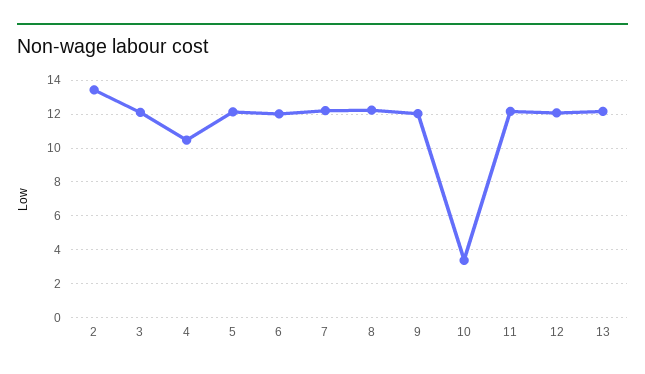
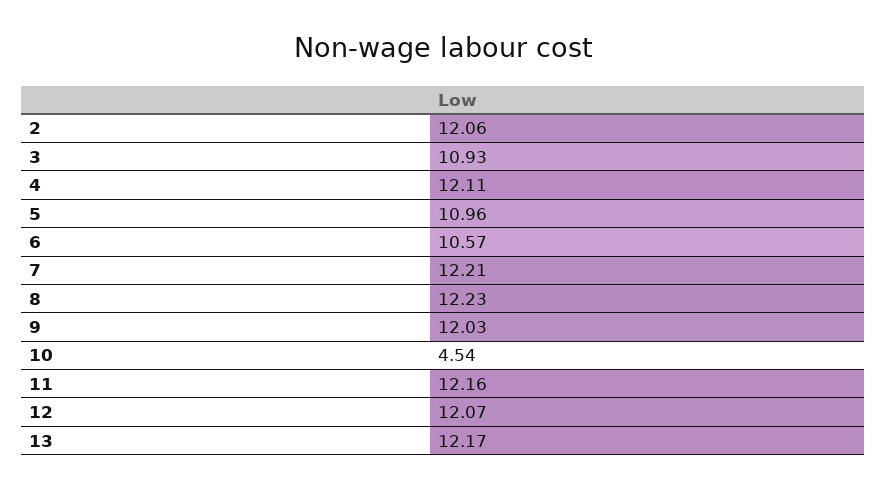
  {
-   "2": 13.5,
+   "2": 12.06,
-   "3": 12,
+   "3": 10.93,
-   "4": 10.5,
+   "4": 12.11,
-   "5": 12,
+   "5": 10.96,
-   "6": 12,
+   "6": 10.57,
    "7": 12.21,
    "8": 12.23,
    "9": 12.03,
-   "10": 3.5,
+   "10": 4.54,
    "11": 12.16,
    "12": 12.07,
    "13": 12.17
  }

